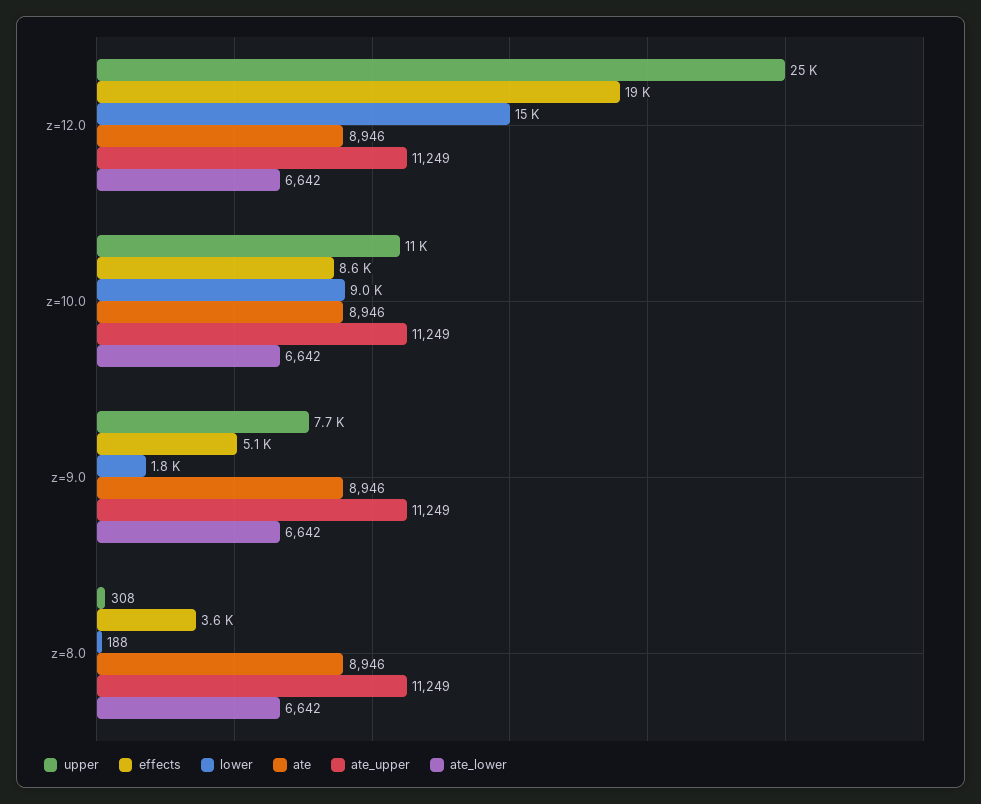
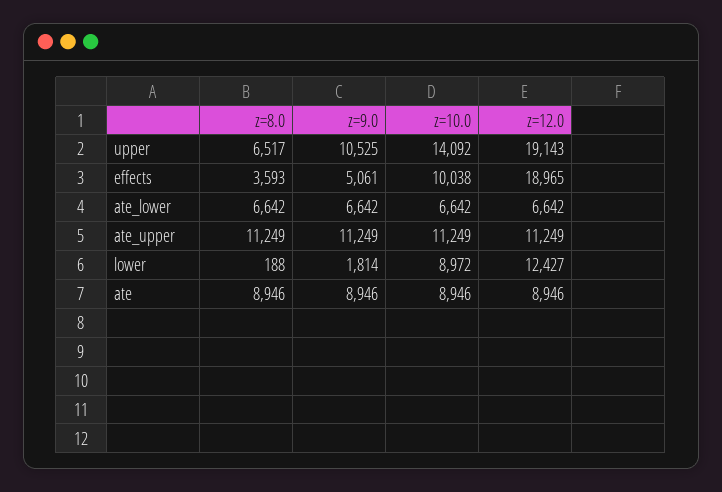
  {
    "upper": {
-     "z=12.0": 25000,
+     "z=12.0": 19143,
-     "z=10.0": 11000,
+     "z=10.0": 14092,
-     "z=9.0": 7700,
+     "z=9.0": 10525,
-     "z=8.0": 308
+     "z=8.0": 6517
    },
    "effects": {
      "z=12.0": 18965,
-     "z=10.0": 8600,
+     "z=10.0": 10038,
      "z=9.0": 5061,
      "z=8.0": 3593
    },
    "lower": {
-     "z=12.0": 15000,
+     "z=12.0": 12427,
      "z=10.0": 8972,
      "z=9.0": 1814,
      "z=8.0": 188
    },
    "ate": {
      "z=12.0": 8946,
      "z=10.0": 8946,
      "z=9.0": 8946,
      "z=8.0": 8946
    },
    "ate_upper": {
      "z=12.0": 11249,
      "z=10.0": 11249,
      "z=9.0": 11249,
      "z=8.0": 11249
    },
    "ate_lower": {
      "z=12.0": 6642,
      "z=10.0": 6642,
      "z=9.0": 6642,
      "z=8.0": 6642
    }
  }

